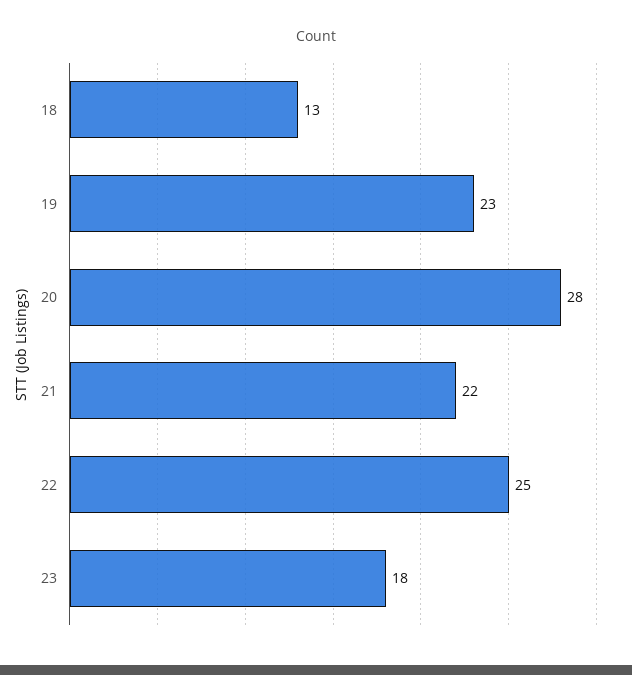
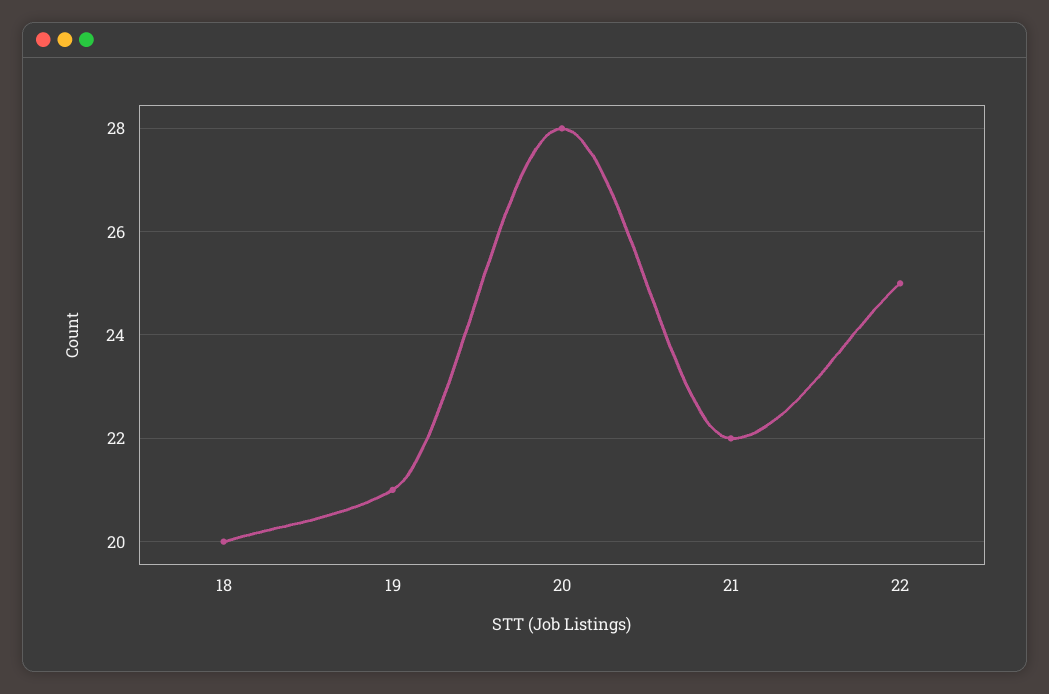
  {
-   "18": 13,
+   "18": 20,
-   "19": 23,
+   "19": 21,
    "20": 28,
    "21": 22,
-   "22": 25,
+   "22": 25
-   "23": 18
  }

